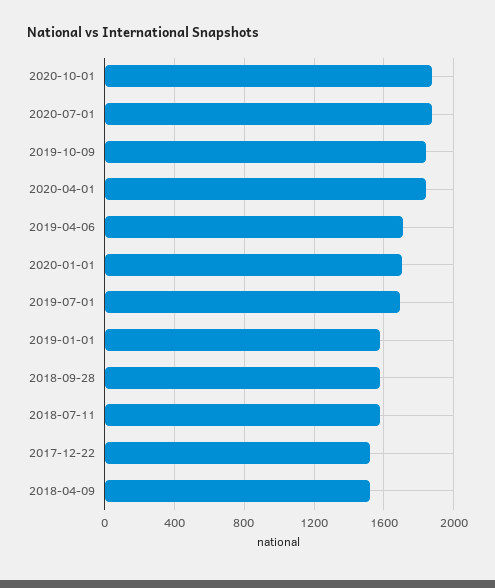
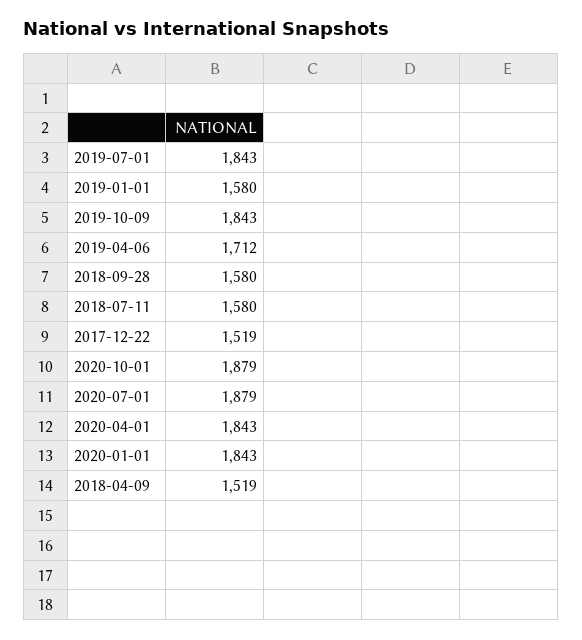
  {
    "2020-10-01": 1879,
    "2020-07-01": 1879,
    "2019-10-09": 1843,
    "2020-04-01": 1843,
    "2019-04-06": 1712,
-   "2020-01-01": 1700,
+   "2020-01-01": 1843,
-   "2019-07-01": 1700,
+   "2019-07-01": 1843,
    "2019-01-01": 1580,
    "2018-09-28": 1580,
    "2018-07-11": 1580,
    "2017-12-22": 1519,
    "2018-04-09": 1519
  }

